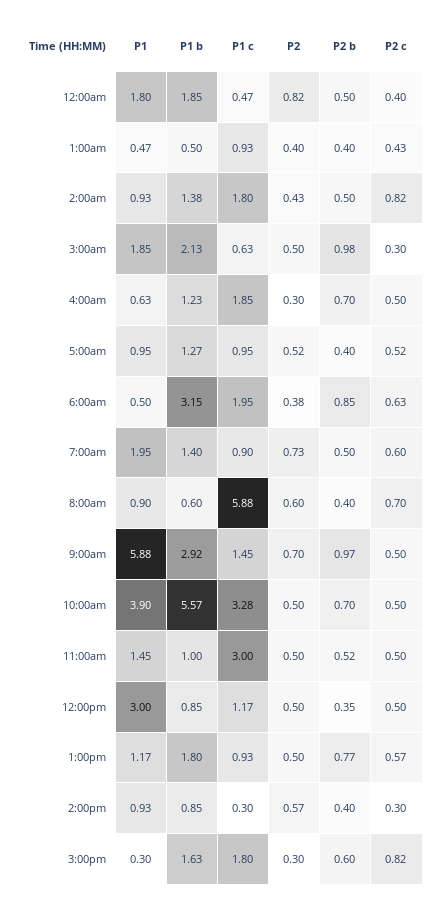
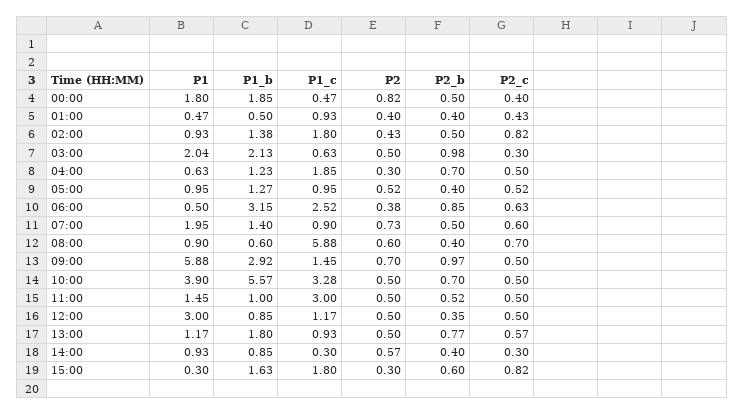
  {
    "P1": {
      "12:00am": 1.8,
      "1:00am": 0.47,
      "2:00am": 0.93,
-     "3:00am": 1.85,
+     "3:00am": 2.04,
      "4:00am": 0.63,
      "5:00am": 0.95,
      "6:00am": 0.5,
      "7:00am": 1.95,
      "8:00am": 0.9,
      "9:00am": 5.88,
      "10:00am": 3.9,
      "11:00am": 1.45,
      "12:00pm": 3,
      "1:00pm": 1.17,
      "2:00pm": 0.93,
      "3:00pm": 0.3
    },
    "P1 b": {
      "12:00am": 1.85,
      "1:00am": 0.5,
      "2:00am": 1.38,
      "3:00am": 2.13,
      "4:00am": 1.23,
      "5:00am": 1.27,
      "6:00am": 3.15,
      "7:00am": 1.4,
      "8:00am": 0.6,
      "9:00am": 2.92,
      "10:00am": 5.57,
      "11:00am": 1,
      "12:00pm": 0.85,
      "1:00pm": 1.8,
      "2:00pm": 0.85,
      "3:00pm": 1.63
    },
    "P1 c": {
      "12:00am": 0.47,
      "1:00am": 0.93,
      "2:00am": 1.8,
      "3:00am": 0.63,
      "4:00am": 1.85,
      "5:00am": 0.95,
-     "6:00am": 1.95,
+     "6:00am": 2.52,
      "7:00am": 0.9,
      "8:00am": 5.88,
      "9:00am": 1.45,
      "10:00am": 3.28,
      "11:00am": 3,
      "12:00pm": 1.17,
      "1:00pm": 0.93,
      "2:00pm": 0.3,
      "3:00pm": 1.8
    },
    "P2": {
      "12:00am": 0.82,
      "1:00am": 0.4,
      "2:00am": 0.43,
      "3:00am": 0.5,
      "4:00am": 0.3,
      "5:00am": 0.52,
      "6:00am": 0.38,
      "7:00am": 0.73,
      "8:00am": 0.6,
      "9:00am": 0.7,
      "10:00am": 0.5,
      "11:00am": 0.5,
      "12:00pm": 0.5,
      "1:00pm": 0.5,
      "2:00pm": 0.57,
      "3:00pm": 0.3
    },
    "P2 b": {
      "12:00am": 0.5,
      "1:00am": 0.4,
      "2:00am": 0.5,
      "3:00am": 0.98,
      "4:00am": 0.7,
      "5:00am": 0.4,
      "6:00am": 0.85,
      "7:00am": 0.5,
      "8:00am": 0.4,
      "9:00am": 0.97,
      "10:00am": 0.7,
      "11:00am": 0.52,
      "12:00pm": 0.35,
      "1:00pm": 0.77,
      "2:00pm": 0.4,
      "3:00pm": 0.6
    },
    "P2 c": {
      "12:00am": 0.4,
      "1:00am": 0.43,
      "2:00am": 0.82,
      "3:00am": 0.3,
      "4:00am": 0.5,
      "5:00am": 0.52,
      "6:00am": 0.63,
      "7:00am": 0.6,
      "8:00am": 0.7,
      "9:00am": 0.5,
      "10:00am": 0.5,
      "11:00am": 0.5,
      "12:00pm": 0.5,
      "1:00pm": 0.57,
      "2:00pm": 0.3,
      "3:00pm": 0.82
    }
  }

